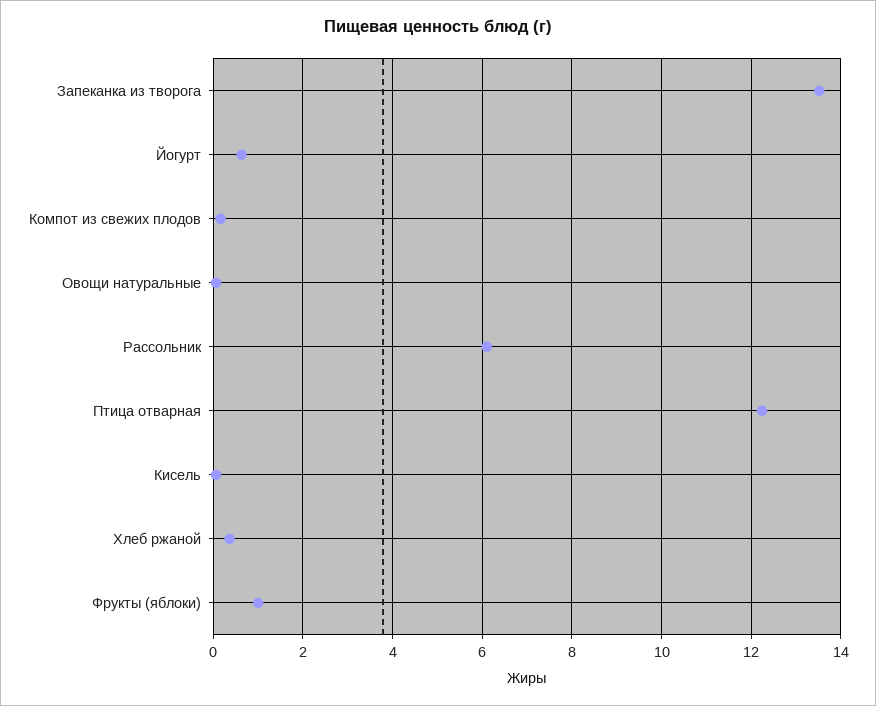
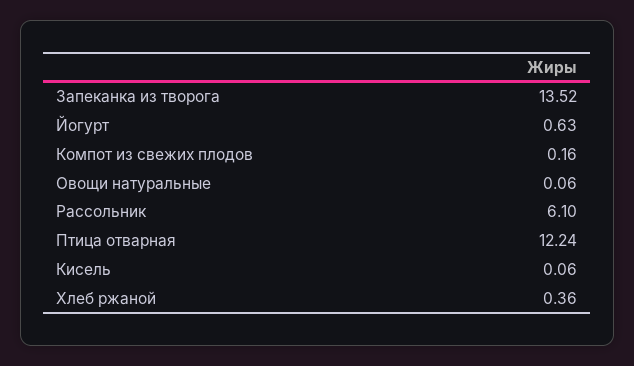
  {
    "Запеканка из творога": 13.52,
    "Йогурт": 0.63,
    "Компот из свежих плодов": 0.16,
    "Овощи натуральные": 0.06,
    "Рассольник": 6.1,
    "Птица отварная": 12.24,
    "Кисель": 0.06,
-   "Хлеб ржаной": 0.36,
+   "Хлеб ржаной": 0.36
-   "Фрукты (яблоки)": 1
  }

